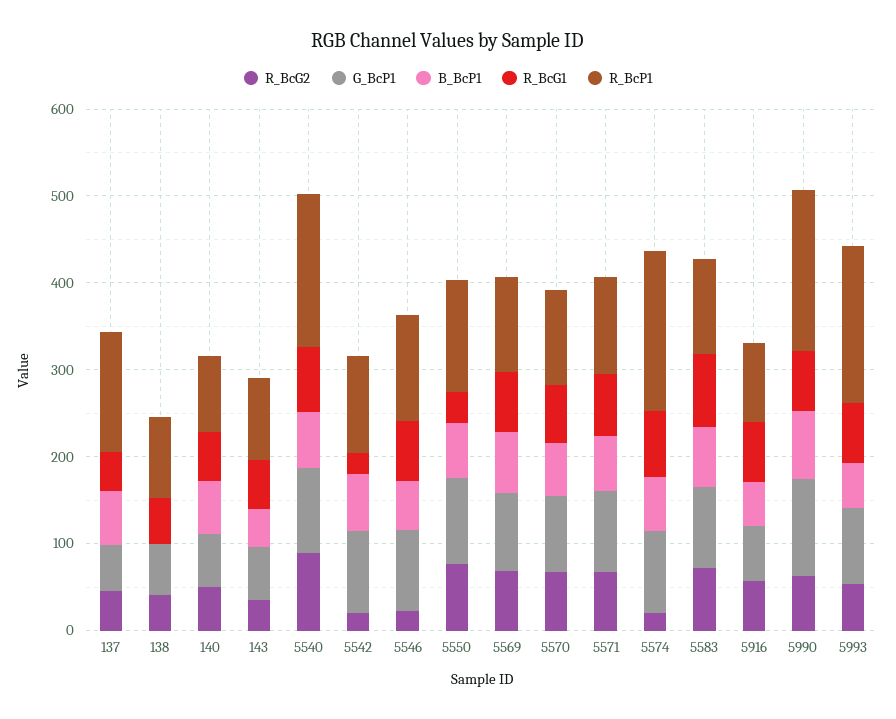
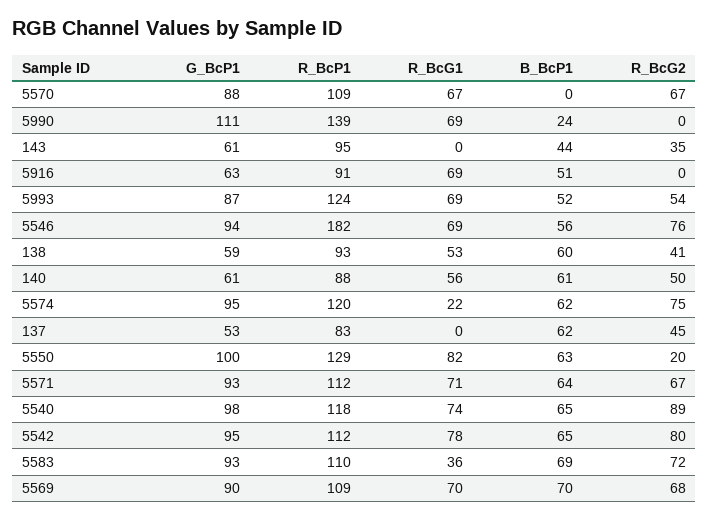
  {
    "R_BcG2": {
      "137": 45,
      "138": 41,
      "140": 50,
      "143": 35,
      "5540": 89,
-     "5542": 20,
+     "5542": 80,
-     "5546": 20,
+     "5546": 76,
-     "5550": 80,
+     "5550": 20,
      "5569": 68,
      "5570": 67,
      "5571": 67,
-     "5574": 20,
+     "5574": 75,
      "5583": 72,
-     "5916": 60,
+     "5916": 0,
-     "5990": 60,
+     "5990": 0,
      "5993": 54
    },
    "G_BcP1": {
      "137": 53,
      "138": 59,
      "140": 61,
      "143": 61,
      "5540": 98,
      "5542": 95,
      "5546": 94,
      "5550": 100,
      "5569": 90,
      "5570": 88,
      "5571": 93,
      "5574": 95,
      "5583": 93,
      "5916": 63,
      "5990": 111,
      "5993": 87
    },
    "B_BcP1": {
      "137": 62,
-     "138": 0,
+     "138": 60,
      "140": 61,
      "143": 44,
      "5540": 65,
      "5542": 65,
      "5546": 56,
      "5550": 63,
      "5569": 70,
-     "5570": 60,
+     "5570": 0,
      "5571": 64,
      "5574": 62,
      "5583": 69,
      "5916": 51,
-     "5990": 80,
+     "5990": 24,
      "5993": 52
    },
    "R_BcG1": {
-     "137": 40,
+     "137": 0,
      "138": 53,
      "140": 56,
-     "143": 60,
+     "143": 0,
      "5540": 74,
-     "5542": 20,
+     "5542": 78,
      "5546": 69,
-     "5550": 40,
+     "5550": 82,
      "5569": 70,
      "5570": 67,
      "5571": 71,
-     "5574": 80,
+     "5574": 22,
-     "5583": 80,
+     "5583": 36,
      "5916": 69,
      "5990": 69,
      "5993": 69
    },
    "R_BcP1": {
-     "137": 140,
+     "137": 83,
      "138": 93,
      "140": 88,
      "143": 95,
-     "5540": 180,
+     "5540": 118,
      "5542": 112,
-     "5546": 120,
+     "5546": 182,
      "5550": 129,
      "5569": 109,
      "5570": 109,
      "5571": 112,
-     "5574": 180,
+     "5574": 120,
      "5583": 110,
      "5916": 91,
-     "5990": 180,
+     "5990": 139,
-     "5993": 180
+     "5993": 124
    }
  }

